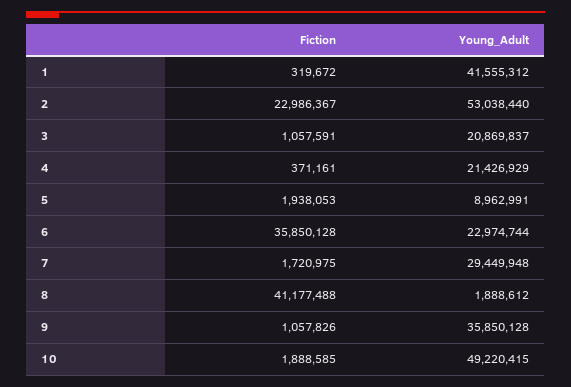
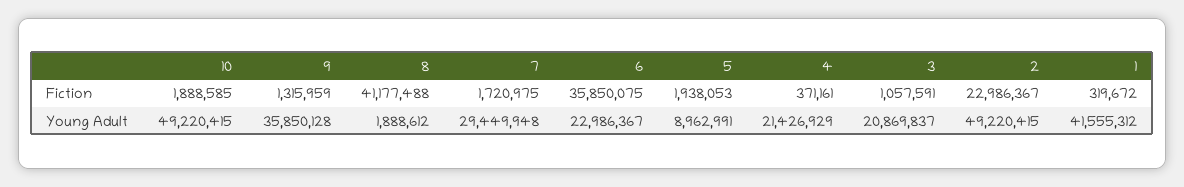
  {
    "Fiction": {
      "1": 319672,
      "2": 22986367,
      "3": 1057591,
      "4": 371161,
      "5": 1938053,
-     "6": 35850128,
+     "6": 35850075,
      "7": 1720975,
      "8": 41177488,
-     "9": 1057826,
+     "9": 1315959,
      "10": 1888585
    },
    "Young_Adult": {
      "1": 41555312,
-     "2": 53038440,
+     "2": 49220415,
      "3": 20869837,
      "4": 21426929,
      "5": 8962991,
-     "6": 22974744,
+     "6": 22986367,
      "7": 29449948,
      "8": 1888612,
      "9": 35850128,
      "10": 49220415
    }
  }

